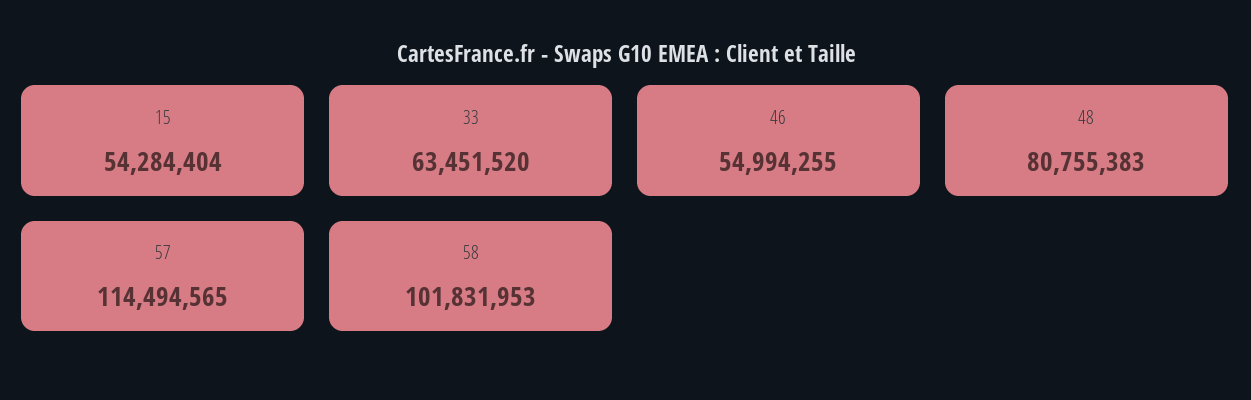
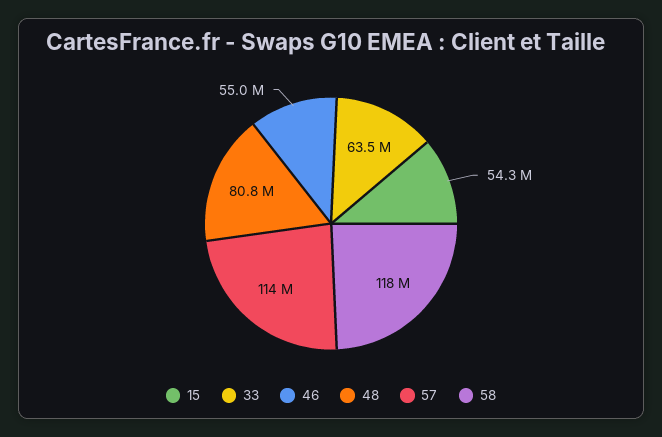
  {
    "15": 54284404,
    "33": 63451520,
    "46": 54994255,
    "48": 80755383,
    "57": 114494565,
-   "58": 101831953
+   "58": 118000000
  }

